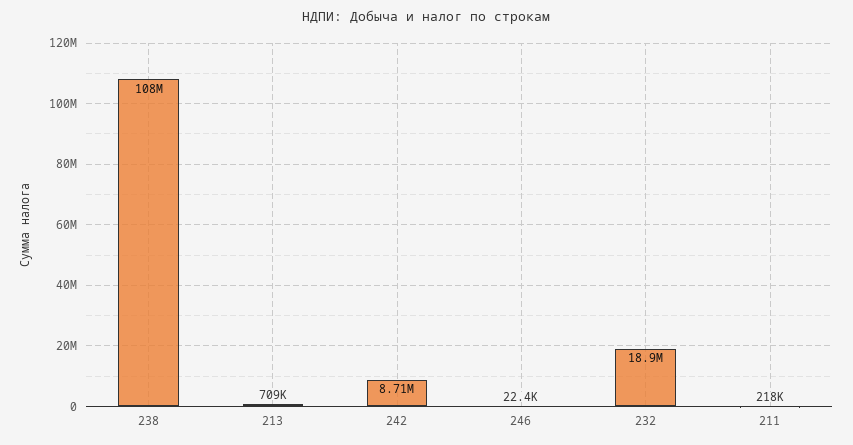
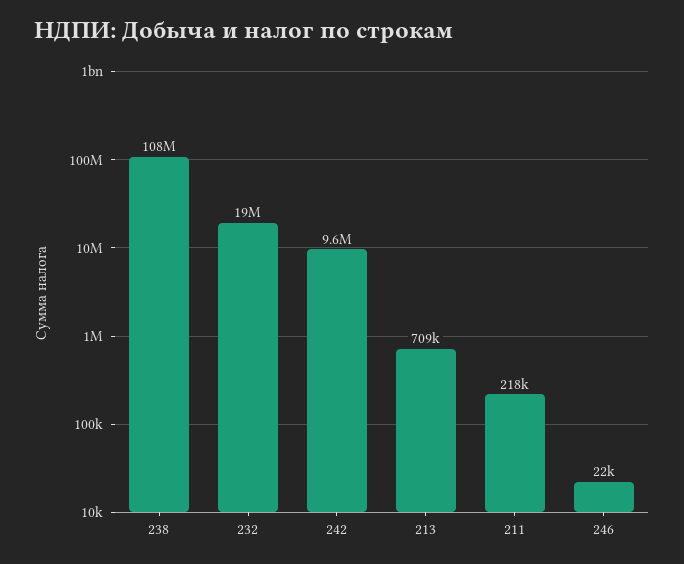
  {
    "238": 108000000,
    "213": 709000,
-   "242": 8710000,
+   "242": 9600000,
    "246": 22400,
    "232": 18900000,
    "211": 218000
  }

